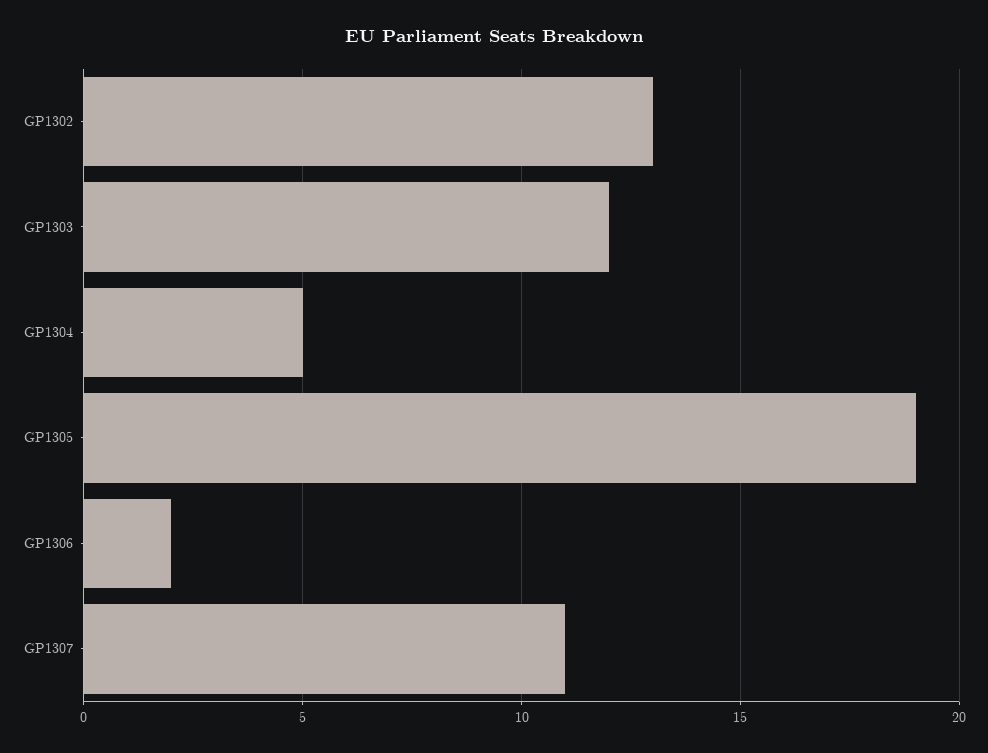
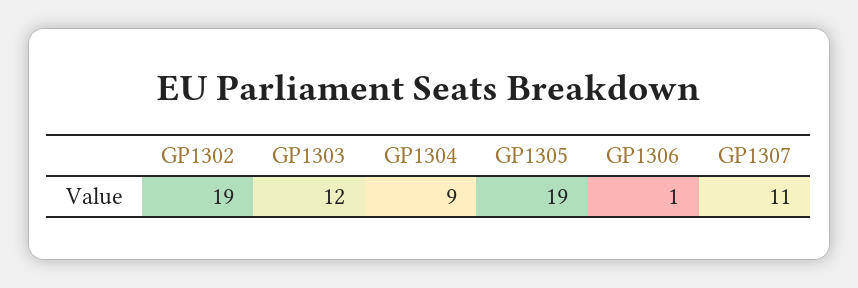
  {
-   "GP1302": 13,
+   "GP1302": 19,
    "GP1303": 12,
-   "GP1304": 5,
+   "GP1304": 9,
    "GP1305": 19,
-   "GP1306": 2,
+   "GP1306": 1,
    "GP1307": 11
  }

